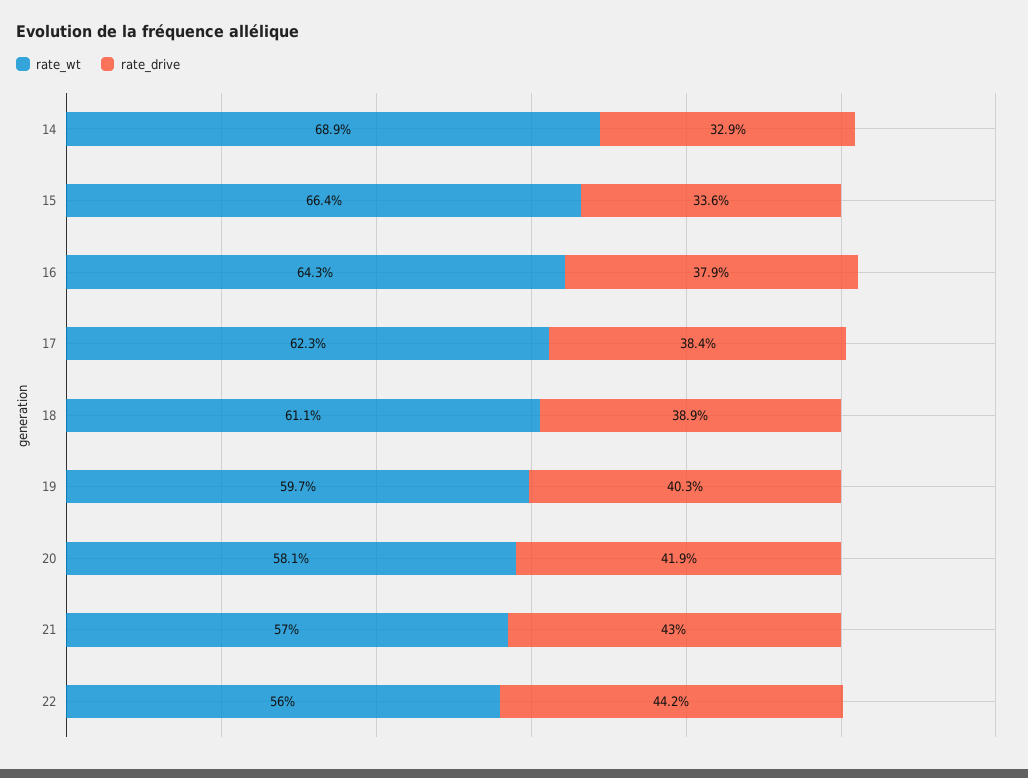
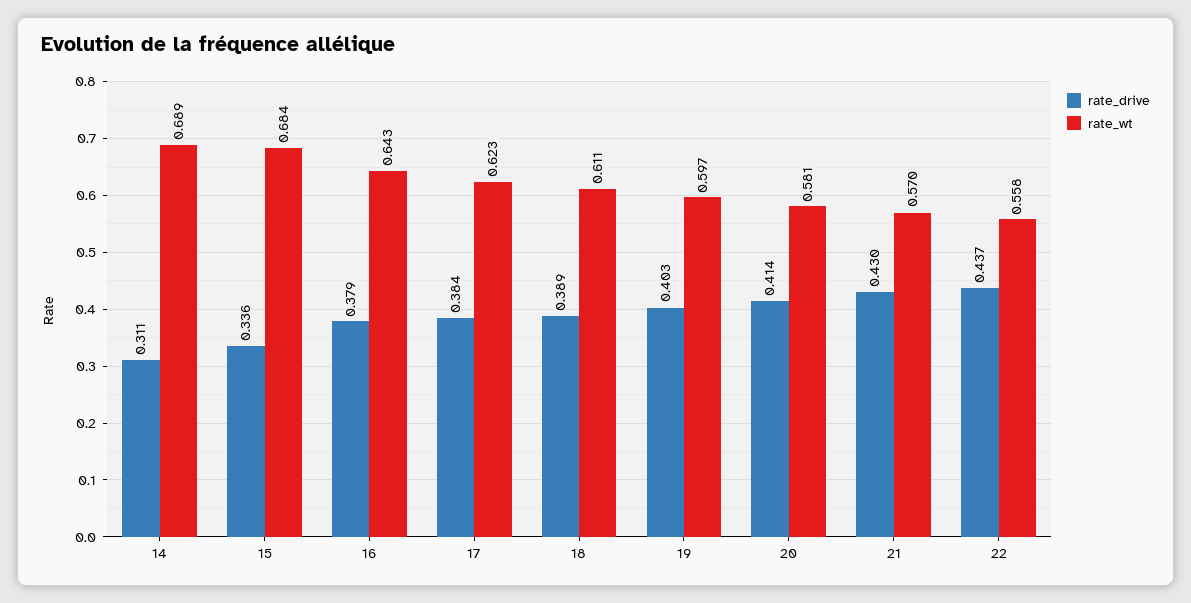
  {
    "rate_wt": {
      "14": 0.689,
-     "15": 0.664,
+     "15": 0.684,
      "16": 0.643,
      "17": 0.623,
      "18": 0.611,
      "19": 0.597,
      "20": 0.581,
      "21": 0.57,
-     "22": 0.56
+     "22": 0.558
    },
    "rate_drive": {
-     "14": 0.329,
+     "14": 0.311,
      "15": 0.336,
      "16": 0.379,
      "17": 0.384,
      "18": 0.389,
      "19": 0.403,
-     "20": 0.419,
+     "20": 0.414,
      "21": 0.43,
-     "22": 0.442
+     "22": 0.437
    }
  }

